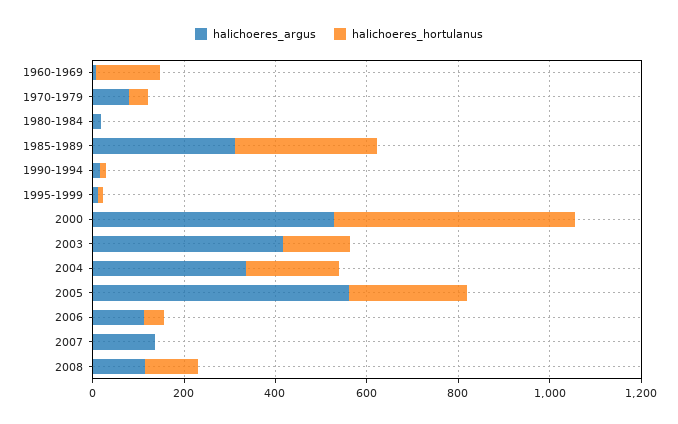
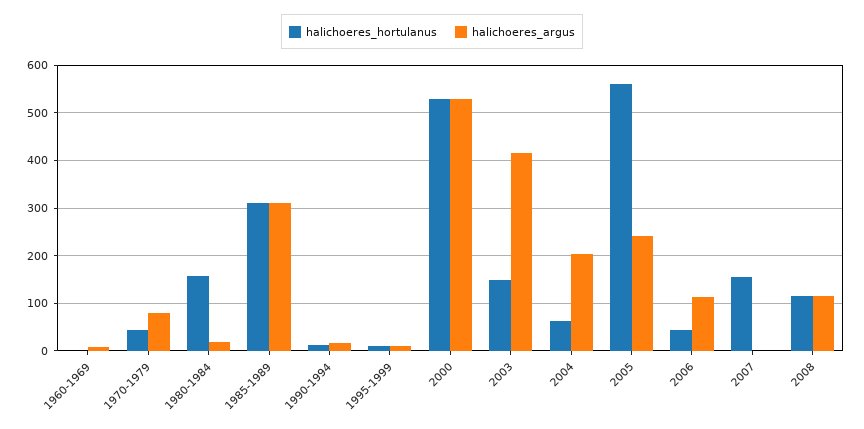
  {
    "halichoeres_argus": {
      "1960-1969": 0,
      "1970-1979": 80,
      "1980-1984": 20,
      "1985-1989": 320,
      "1990-1994": 20,
      "1995-1999": 20,
      "2000": 520,
      "2003": 420,
-     "2004": 350,
+     "2004": 200,
-     "2005": 550,
+     "2005": 240,
      "2006": 120,
-     "2007": 150,
+     "2007": 0,
      "2008": 120
    },
    "halichoeres_hortulanus": {
-     "1960-1969": 150,
+     "1960-1969": 0,
      "1970-1979": 40,
-     "1980-1984": 0,
+     "1980-1984": 160,
      "1985-1989": 320,
      "1990-1994": 20,
      "1995-1999": 20,
      "2000": 520,
      "2003": 140,
-     "2004": 200,
+     "2004": 60,
-     "2005": 250,
+     "2005": 560,
      "2006": 40,
-     "2007": 0,
+     "2007": 160,
      "2008": 120
    }
  }

